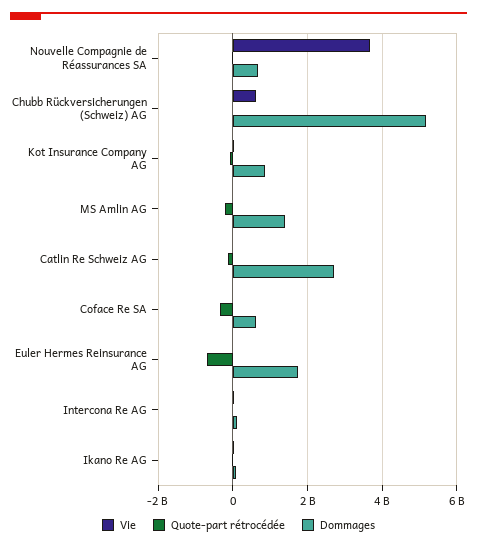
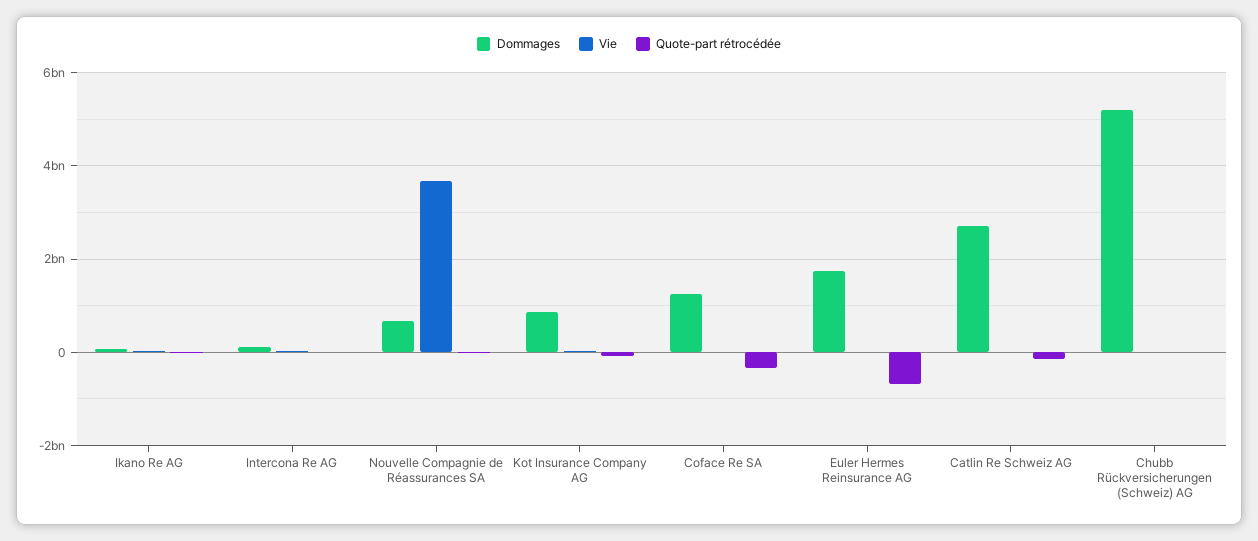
  {
    "Vie": {
      "Nouvelle Compagnie de Réassurances SA": 3600000000,
-     "Chubb Rückversicherungen (Schweiz) AG": 600000000,
+     "Chubb Rückversicherungen (Schweiz) AG": 0,
      "Kot Insurance Company AG": 0,
-     "MS Amlin AG": 0,
      "Catlin Re Schweiz AG": 0,
      "Coface Re SA": 0,
      "Euler Hermes Reinsurance AG": 0,
      "Intercona Re AG": 0,
      "Ikano Re AG": 0
    },
    "Quote-part rétrocédée": {
      "Nouvelle Compagnie de Réassurances SA": 0,
      "Chubb Rückversicherungen (Schweiz) AG": 0,
      "Kot Insurance Company AG": 0,
-     "MS Amlin AG": -200000000,
      "Catlin Re Schweiz AG": -200000000,
      "Coface Re SA": -400000000,
      "Euler Hermes Reinsurance AG": -600000000,
      "Intercona Re AG": 0,
      "Ikano Re AG": 0
    },
    "Dommages": {
      "Nouvelle Compagnie de Réassurances SA": 600000000,
      "Chubb Rückversicherungen (Schweiz) AG": 5200000000,
      "Kot Insurance Company AG": 800000000,
-     "MS Amlin AG": 1400000000,
      "Catlin Re Schweiz AG": 2600000000,
-     "Coface Re SA": 600000000,
+     "Coface Re SA": 1200000000,
      "Euler Hermes Reinsurance AG": 1800000000,
      "Intercona Re AG": 200000000,
      "Ikano Re AG": 0
    }
  }

